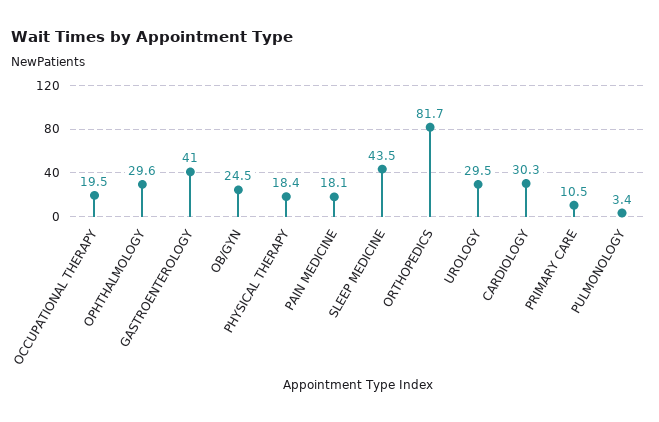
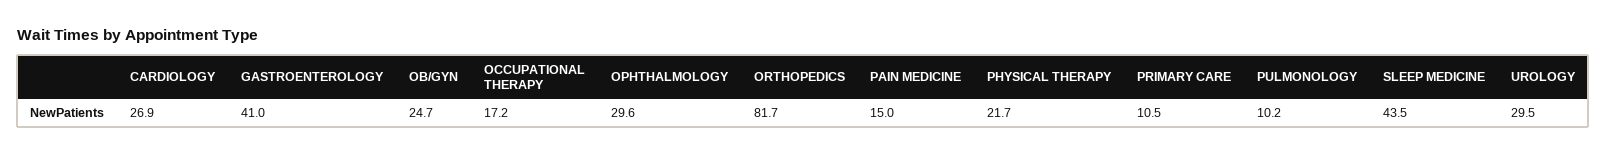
  {
-   "OCCUPATIONAL THERAPY": 19.5,
+   "OCCUPATIONAL THERAPY": 17.2,
    "OPHTHALMOLOGY": 29.6,
    "GASTROENTEROLOGY": 41,
-   "OB/GYN": 24.5,
+   "OB/GYN": 24.7,
-   "PHYSICAL THERAPY": 18.4,
+   "PHYSICAL THERAPY": 21.7,
-   "PAIN MEDICINE": 18.1,
+   "PAIN MEDICINE": 15,
    "SLEEP MEDICINE": 43.5,
    "ORTHOPEDICS": 81.7,
    "UROLOGY": 29.5,
-   "CARDIOLOGY": 30.3,
+   "CARDIOLOGY": 26.9,
    "PRIMARY CARE": 10.5,
-   "PULMONOLOGY": 3.4
+   "PULMONOLOGY": 10.2
  }

